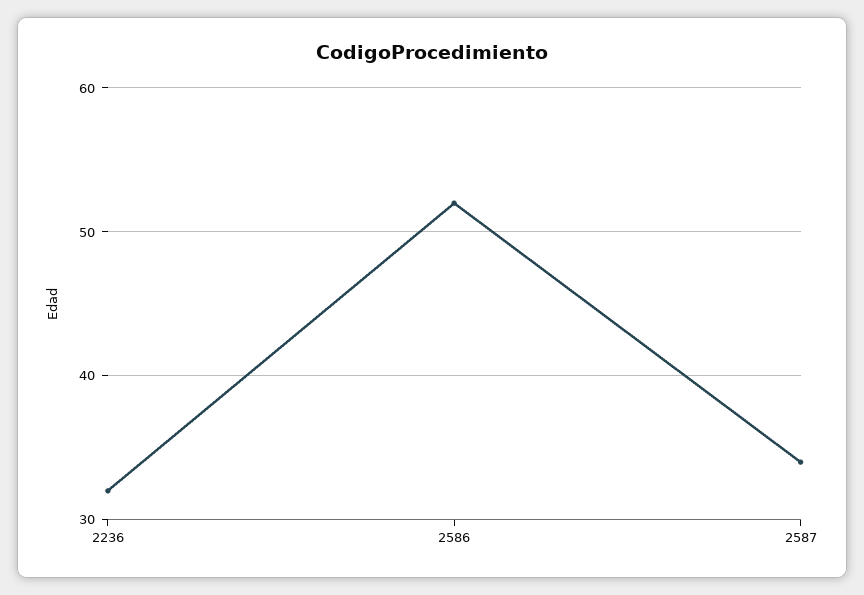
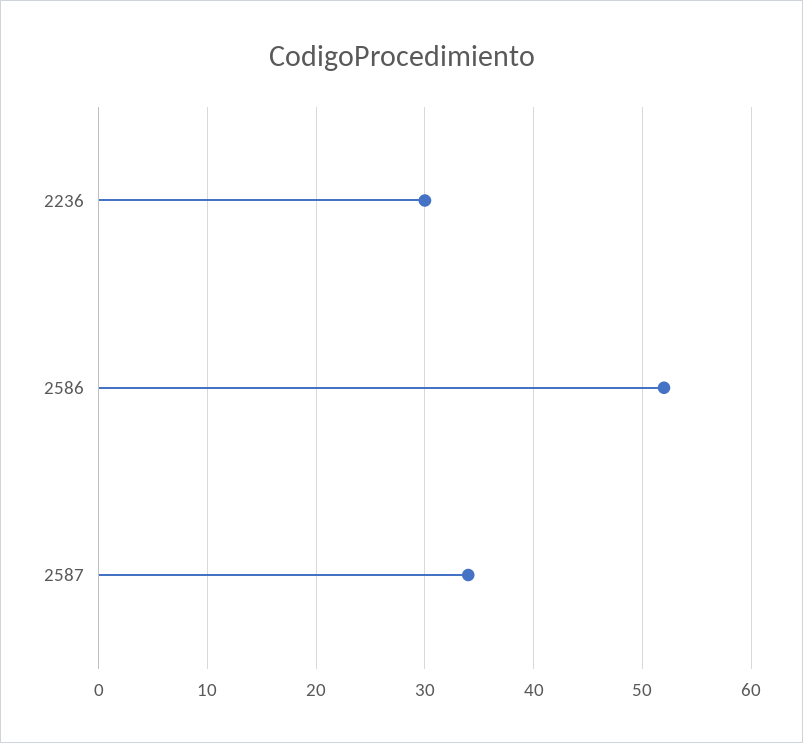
  {
-   "2236": 32,
+   "2236": 30,
    "2586": 52,
    "2587": 34
  }

